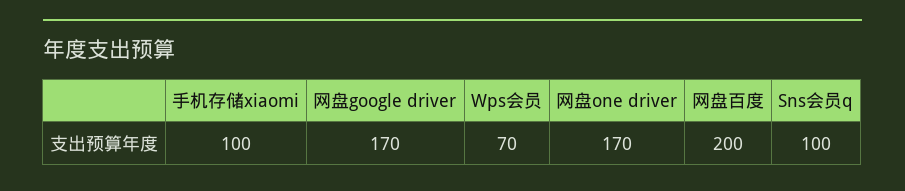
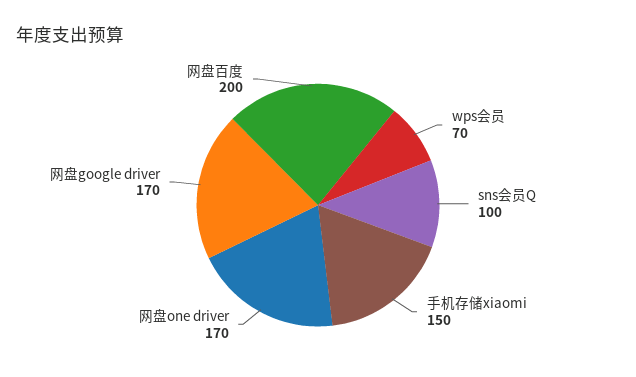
  {
-   "手机存储xiaomi": 100,
+   "手机存储xiaomi": 150,
    "网盘google driver": 170,
    "Wps会员": 70,
    "网盘one driver": 170,
    "网盘百度": 200,
    "Sns会员q": 100
  }

